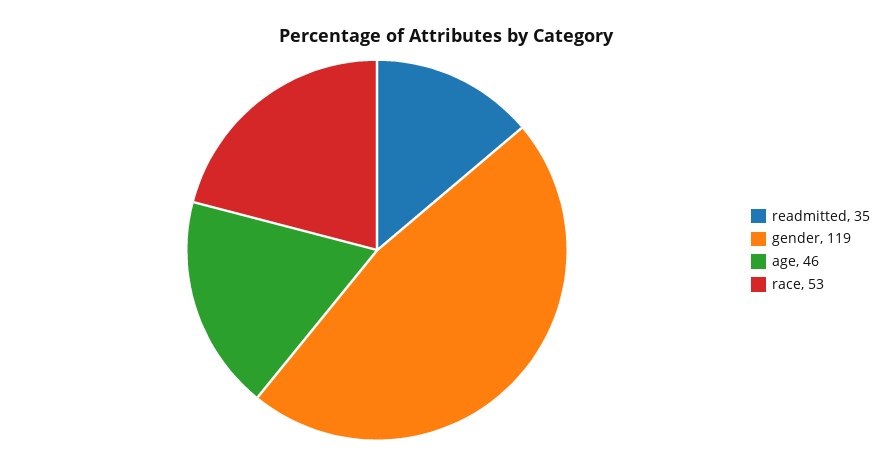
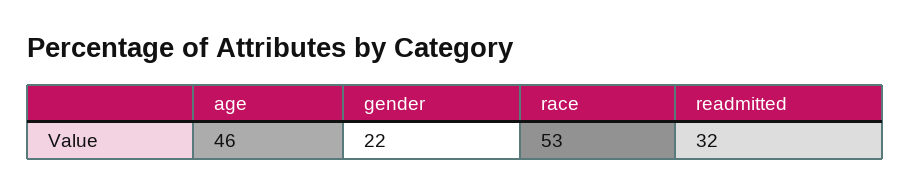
  {
-   "readmitted": 35,
+   "readmitted": 32,
-   "gender": 119,
+   "gender": 22,
    "age": 46,
    "race": 53
  }

